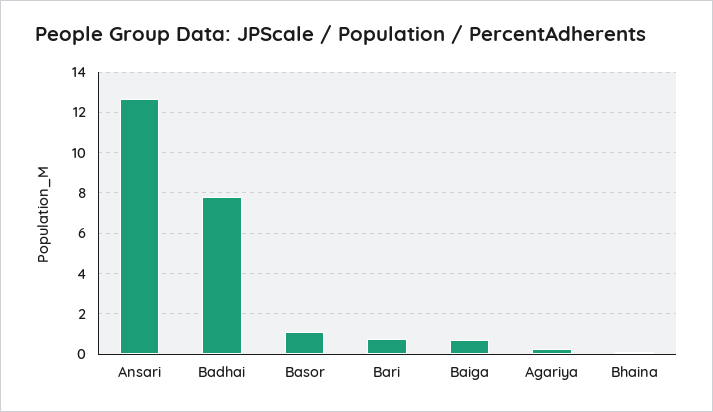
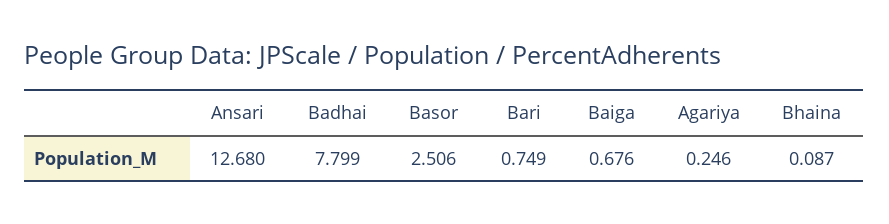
  {
    "Ansari": 12.68,
    "Badhai": 7.799,
-   "Basor": 1,
+   "Basor": 2.506,
    "Bari": 0.749,
    "Baiga": 0.676,
    "Agariya": 0.246,
    "Bhaina": 0.087
  }

